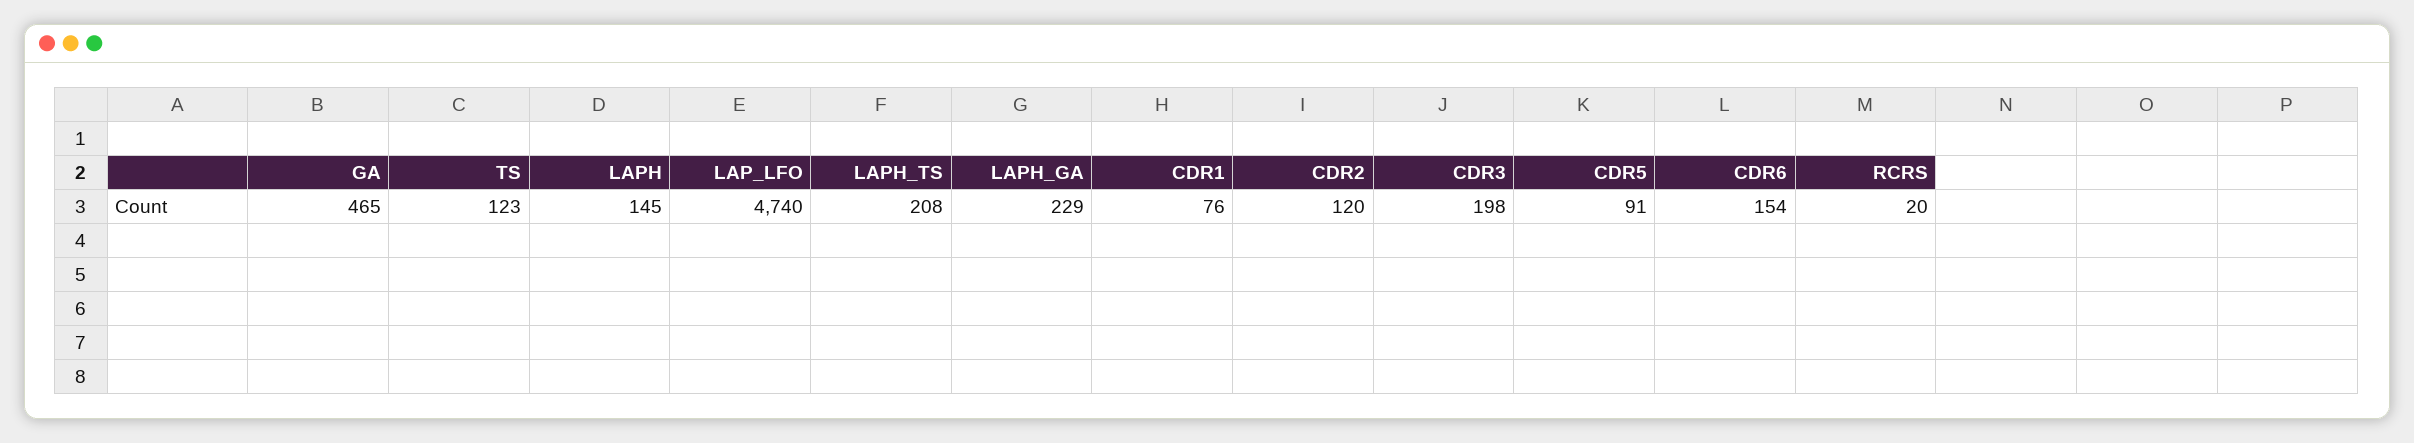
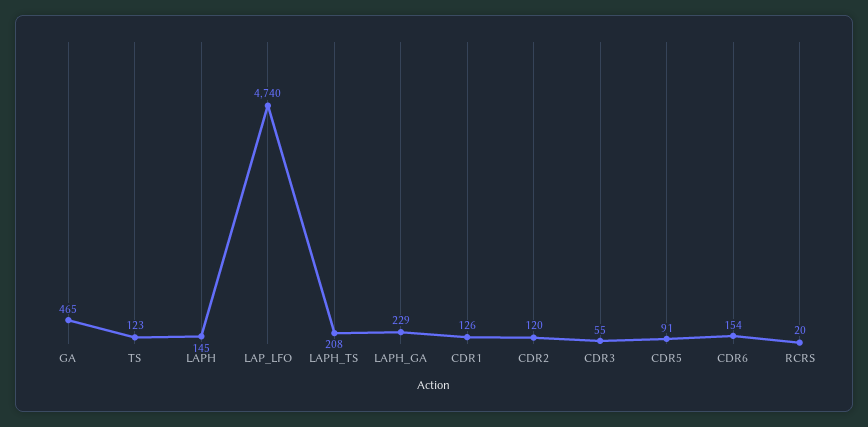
  {
    "GA": 465,
    "TS": 123,
    "LAPH": 145,
    "LAP_LFO": 4740,
    "LAPH_TS": 208,
    "LAPH_GA": 229,
-   "CDR1": 76,
+   "CDR1": 126,
    "CDR2": 120,
-   "CDR3": 198,
+   "CDR3": 55,
    "CDR5": 91,
    "CDR6": 154,
    "RCRS": 20
  }

